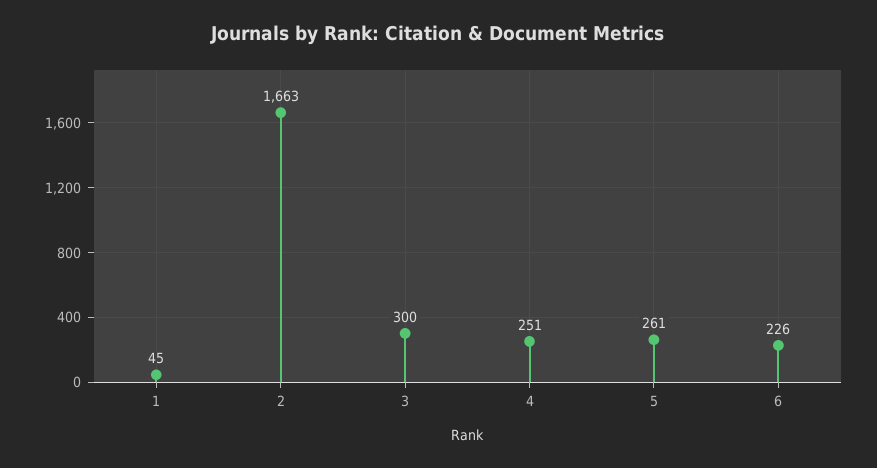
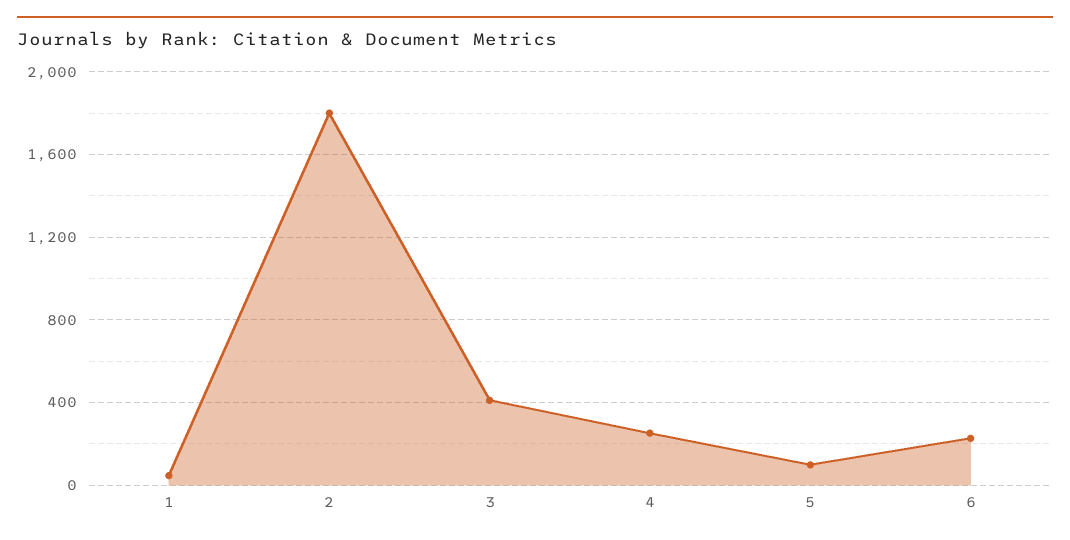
  {
    "1": 45,
-   "2": 1663,
+   "2": 1800,
-   "3": 300,
+   "3": 400,
    "4": 251,
-   "5": 261,
+   "5": 100,
    "6": 226
  }

